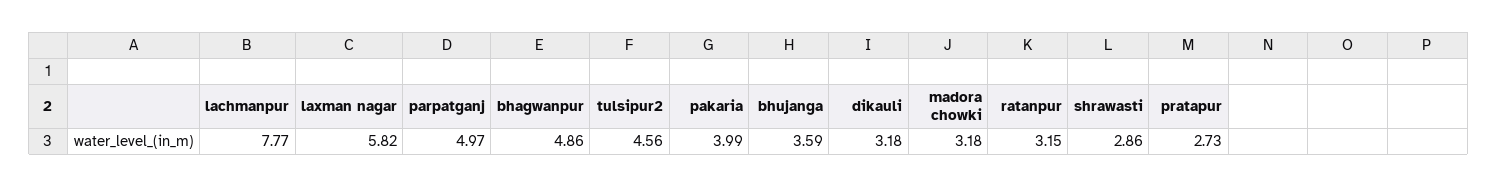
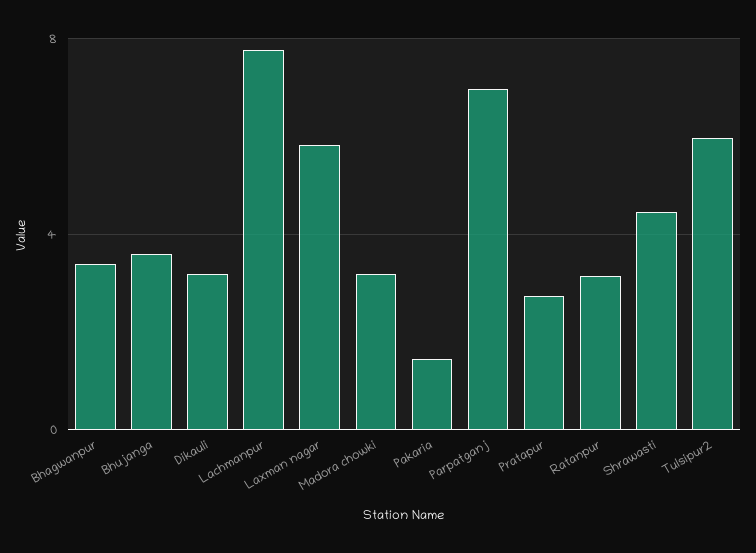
  {
    "lachmanpur": 7.77,
    "laxman nagar": 5.82,
-   "parpatganj": 4.97,
+   "parpatganj": 7,
-   "bhagwanpur": 4.86,
+   "bhagwanpur": 3.5,
-   "tulsipur2": 4.56,
+   "tulsipur2": 6,
-   "pakaria": 3.99,
+   "pakaria": 1.5,
    "bhujanga": 3.59,
    "dikauli": 3.18,
    "madora chowki": 3.18,
    "ratanpur": 3.15,
-   "shrawasti": 2.86,
+   "shrawasti": 4.5,
    "pratapur": 2.73
  }

